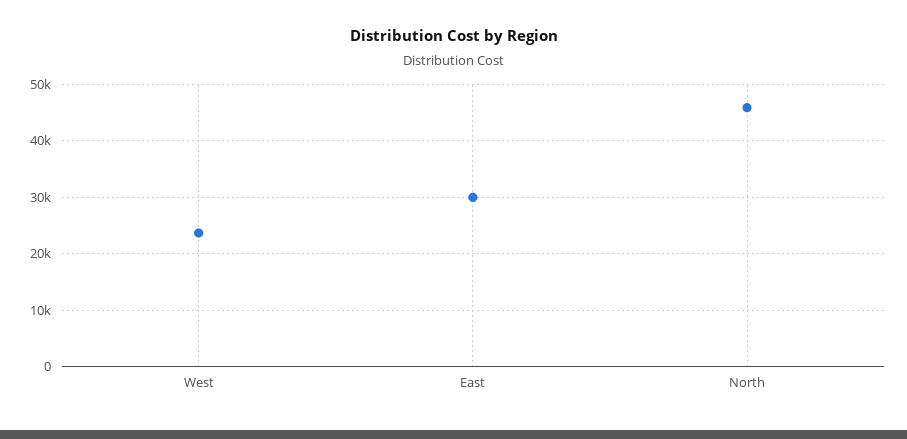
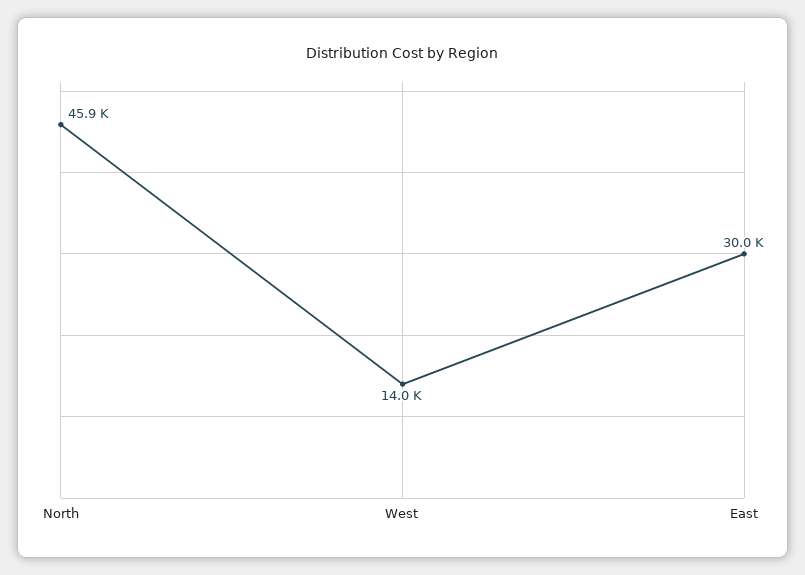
  {
-   "West": 24000,
+   "West": 14000,
    "East": 30000,
    "North": 45900
  }

